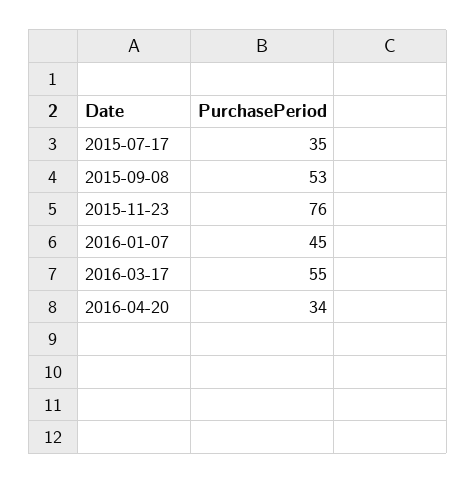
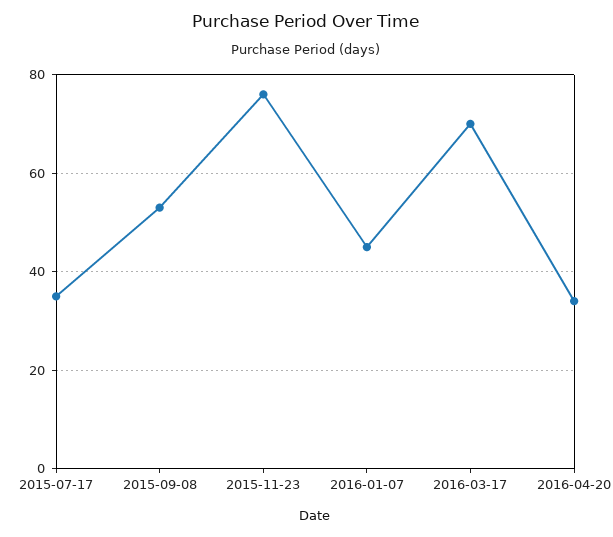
  {
    "2015-07-17": 35,
    "2015-09-08": 53,
    "2015-11-23": 76,
    "2016-01-07": 45,
-   "2016-03-17": 55,
+   "2016-03-17": 70,
    "2016-04-20": 34
  }

